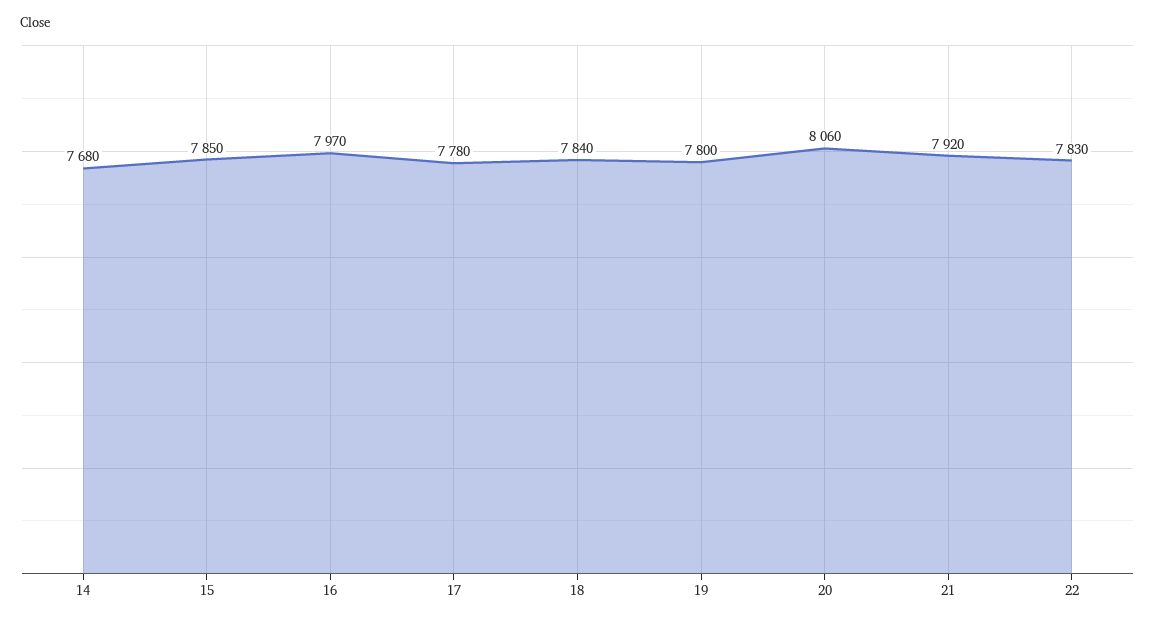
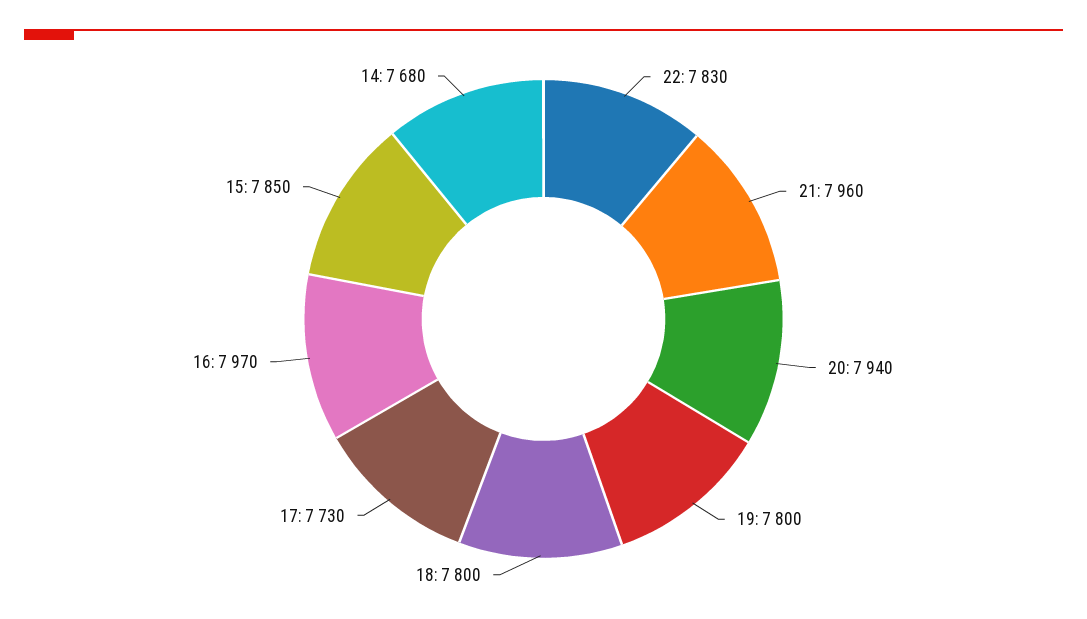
  {
    "14": 7680,
    "15": 7850,
    "16": 7970,
-   "17": 7780,
+   "17": 7730,
-   "18": 7840,
+   "18": 7800,
    "19": 7800,
-   "20": 8060,
+   "20": 7940,
-   "21": 7920,
+   "21": 7960,
    "22": 7830
  }

